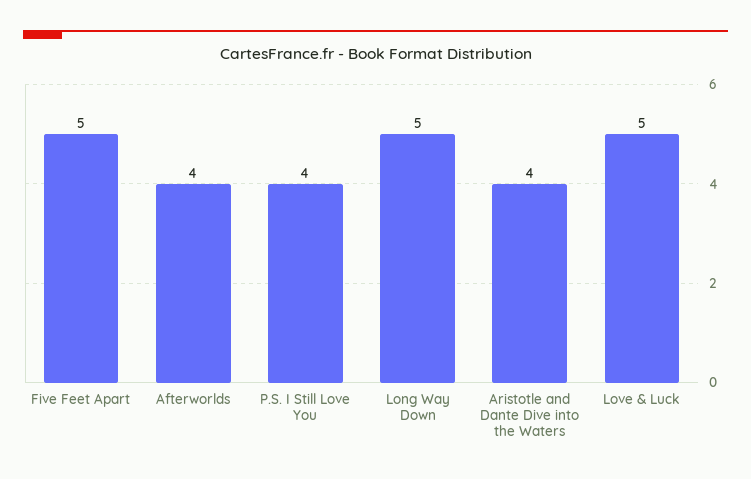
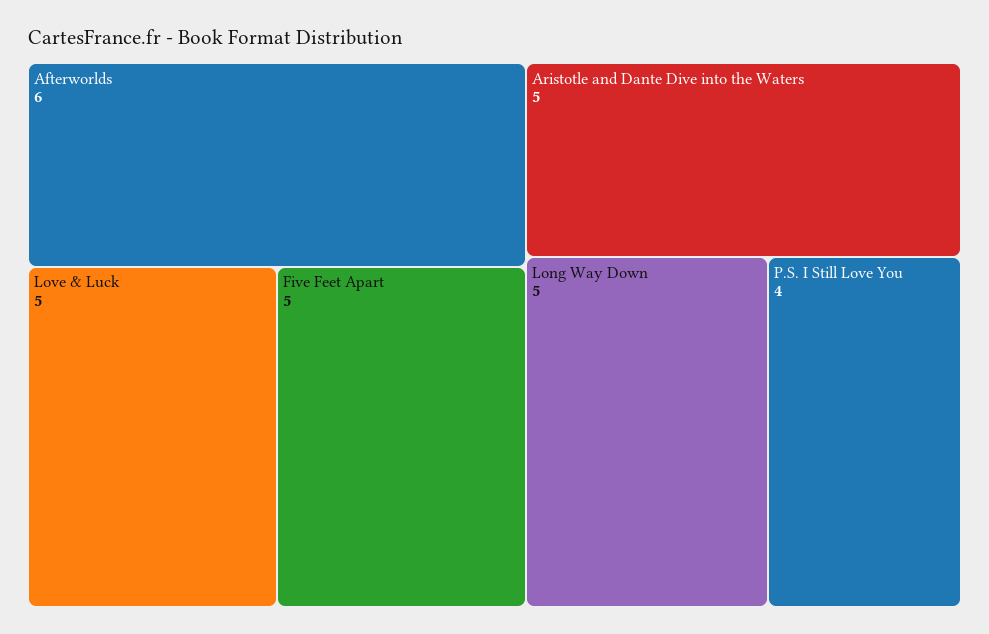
  {
    "Five Feet Apart": 5,
-   "Afterworlds": 4,
+   "Afterworlds": 6,
    "P.S. I Still Love You": 4,
    "Long Way Down": 5,
-   "Aristotle and Dante Dive into the Waters": 4,
+   "Aristotle and Dante Dive into the Waters": 5,
    "Love & Luck": 5
  }

